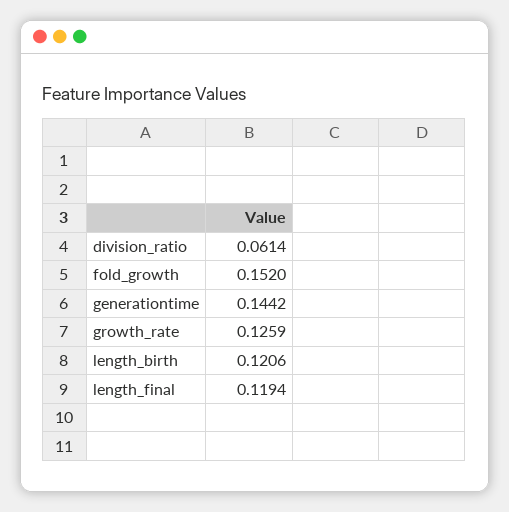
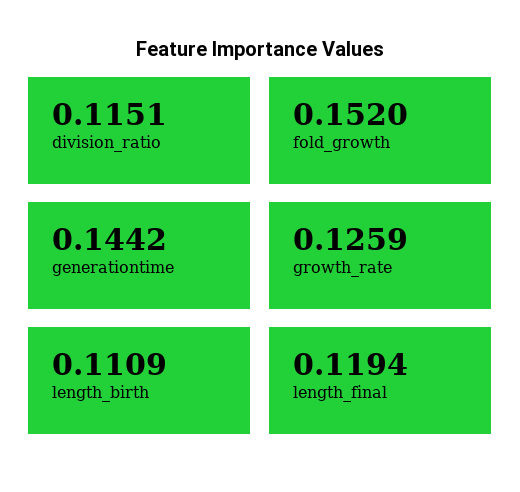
  {
-   "division_ratio": 0.0614,
+   "division_ratio": 0.1151,
    "fold_growth": 0.152,
    "generationtime": 0.1442,
    "growth_rate": 0.1259,
-   "length_birth": 0.1206,
+   "length_birth": 0.1109,
    "length_final": 0.1194
  }

